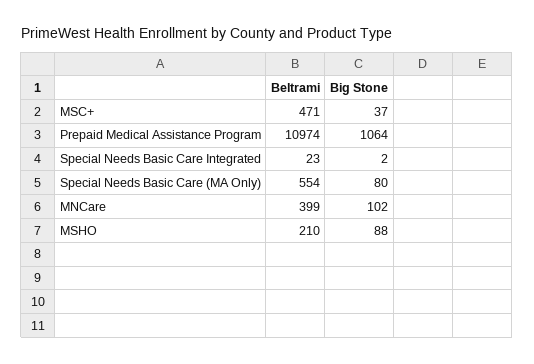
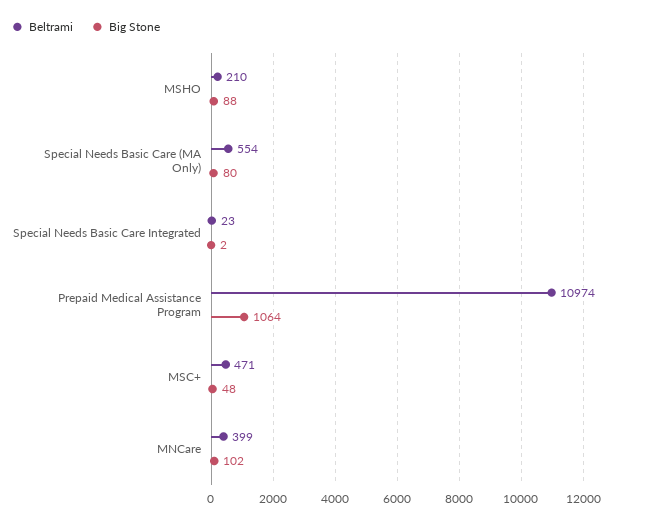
  {
    "Beltrami": {
      "MSC+": 471,
      "Prepaid Medical Assistance Program": 10974,
      "Special Needs Basic Care Integrated": 23,
      "Special Needs Basic Care (MA Only)": 554,
      "MNCare": 399,
      "MSHO": 210
    },
    "Big Stone": {
-     "MSC+": 37,
+     "MSC+": 48,
      "Prepaid Medical Assistance Program": 1064,
      "Special Needs Basic Care Integrated": 2,
      "Special Needs Basic Care (MA Only)": 80,
      "MNCare": 102,
      "MSHO": 88
    }
  }

